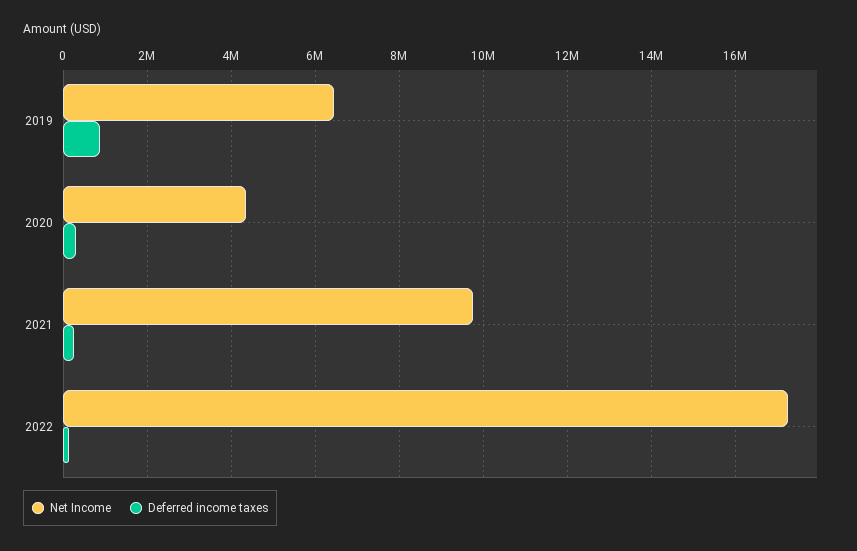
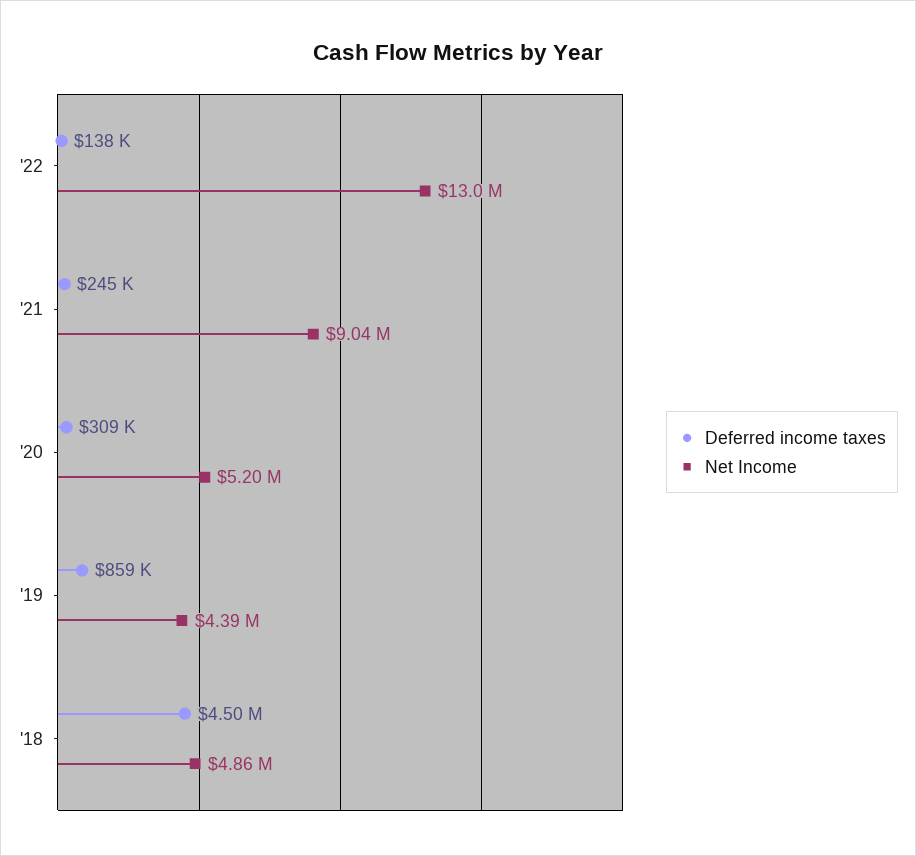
  {
    "Net Income": {
-     "2019": 6400000,
+     "2019": 4390000,
-     "2020": 4400000,
+     "2020": 5200000,
-     "2021": 9800000,
+     "2021": 9040000,
-     "2022": 17200000
+     "2022": 13000000,
+     "'18": 4860000
    },
    "Deferred income taxes": {
      "2019": 859000,
      "2020": 309000,
      "2021": 245000,
-     "2022": 138000
+     "2022": 138000,
+     "'18": 4500000
    }
  }

